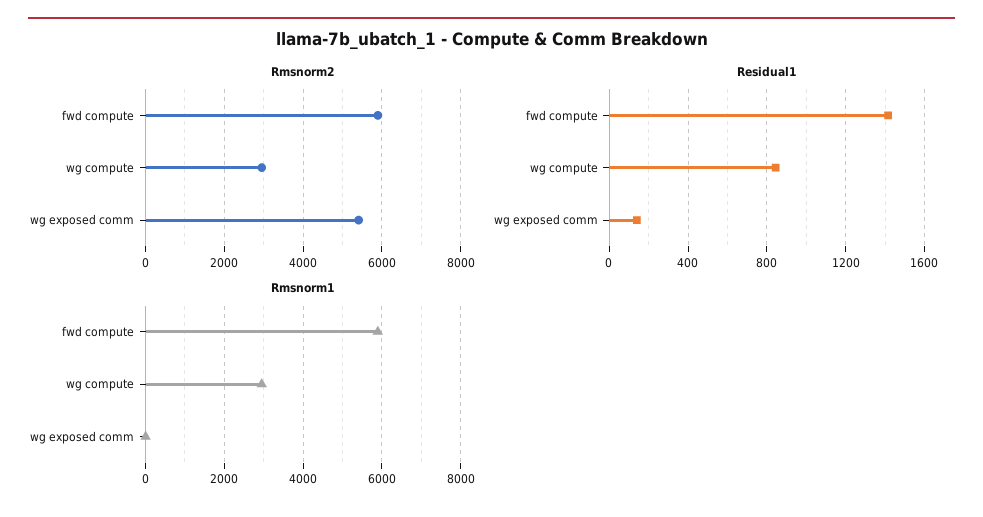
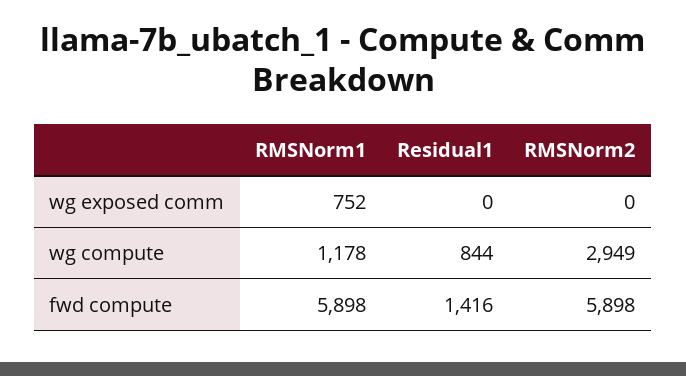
  {
    "Rmsnorm2": {
      "fwd compute": 5898,
      "wg compute": 2949,
-     "wg exposed comm": 5400
+     "wg exposed comm": 0
    },
    "Residual1": {
      "fwd compute": 1416,
      "wg compute": 844,
-     "wg exposed comm": 150
+     "wg exposed comm": 0
    },
    "Rmsnorm1": {
      "fwd compute": 5898,
-     "wg compute": 3000,
+     "wg compute": 1178,
-     "wg exposed comm": 0
+     "wg exposed comm": 752
    }
  }

